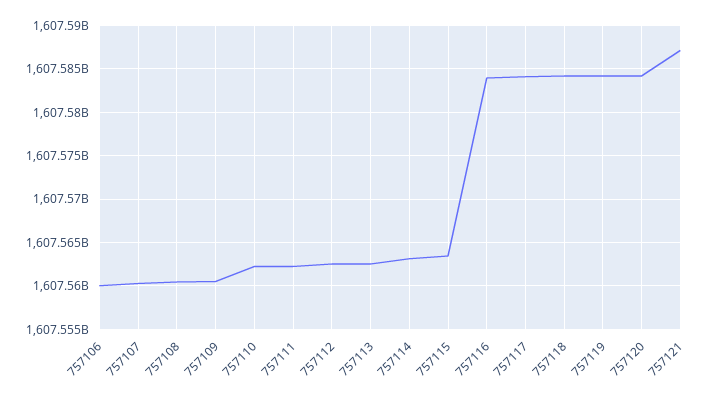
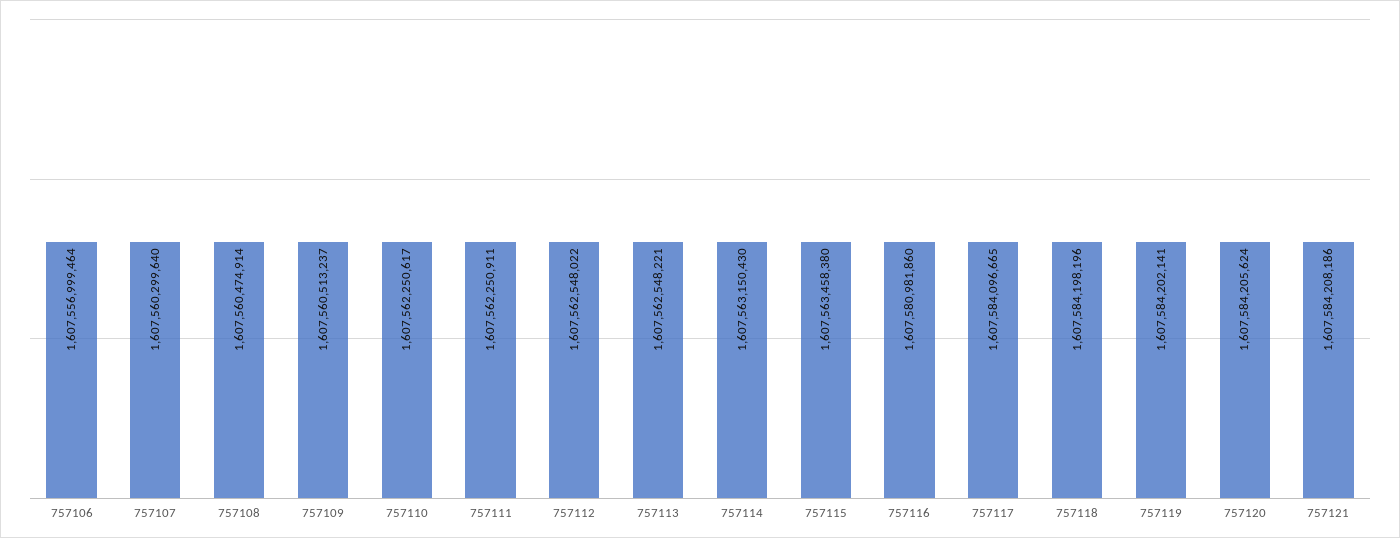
  {
-   "757106": 1607560000000,
+   "757106": 1607556999464,
    "757107": 1607560299640,
    "757108": 1607560474914,
    "757109": 1607560513237,
    "757110": 1607562250617,
    "757111": 1607562250911,
    "757112": 1607562548022,
    "757113": 1607562548221,
    "757114": 1607563150430,
    "757115": 1607563458380,
-   "757116": 1607584000000,
+   "757116": 1607580981860,
    "757117": 1607584096665,
    "757118": 1607584198196,
    "757119": 1607584202141,
    "757120": 1607584205624,
-   "757121": 1607587000000
+   "757121": 1607584208186
  }

